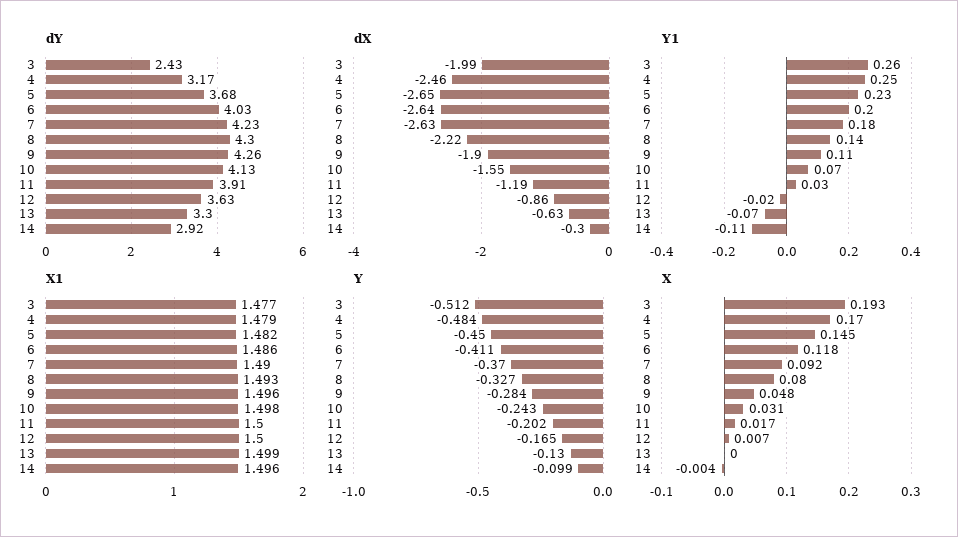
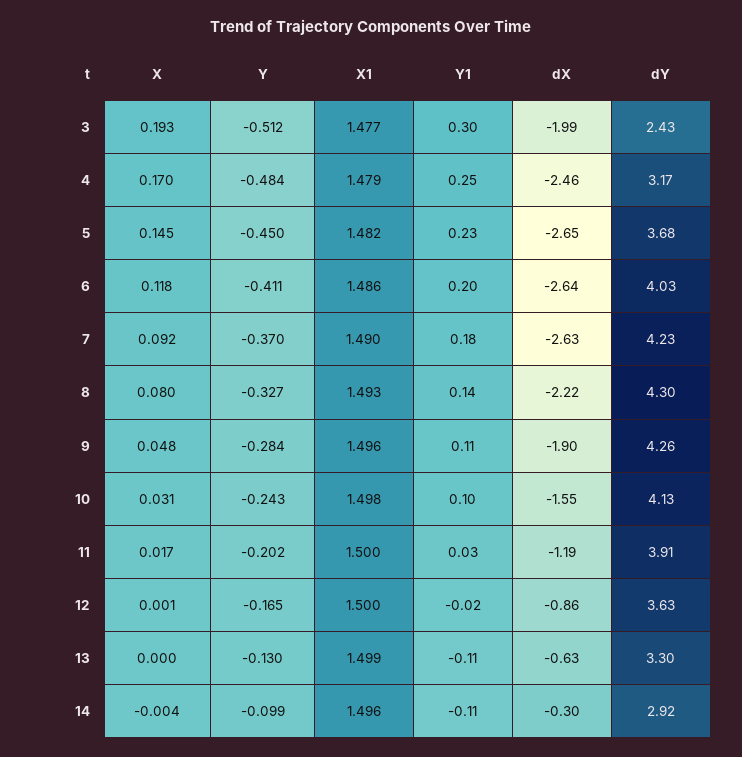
  {
    "dY": {
      "3": 2.43,
      "4": 3.17,
      "5": 3.68,
      "6": 4.03,
      "7": 4.23,
      "8": 4.3,
      "9": 4.26,
      "10": 4.13,
      "11": 3.91,
      "12": 3.63,
      "13": 3.3,
      "14": 2.92
    },
    "dX": {
      "3": -1.99,
      "4": -2.46,
      "5": -2.65,
      "6": -2.64,
      "7": -2.63,
      "8": -2.22,
      "9": -1.9,
      "10": -1.55,
      "11": -1.19,
      "12": -0.86,
      "13": -0.63,
      "14": -0.3
    },
    "Y1": {
-     "3": 0.26,
+     "3": 0.3,
      "4": 0.25,
      "5": 0.23,
      "6": 0.2,
      "7": 0.18,
      "8": 0.14,
      "9": 0.11,
-     "10": 0.07,
+     "10": 0.1,
      "11": 0.03,
      "12": -0.02,
-     "13": -0.07,
+     "13": -0.11,
      "14": -0.11
    },
    "X1": {
      "3": 1.477,
      "4": 1.479,
      "5": 1.482,
      "6": 1.486,
      "7": 1.49,
      "8": 1.493,
      "9": 1.496,
      "10": 1.498,
      "11": 1.5,
      "12": 1.5,
      "13": 1.499,
      "14": 1.496
    },
    "Y": {
      "3": -0.512,
      "4": -0.484,
      "5": -0.45,
      "6": -0.411,
      "7": -0.37,
      "8": -0.327,
      "9": -0.284,
      "10": -0.243,
      "11": -0.202,
      "12": -0.165,
      "13": -0.13,
      "14": -0.099
    },
    "X": {
      "3": 0.193,
      "4": 0.17,
      "5": 0.145,
      "6": 0.118,
      "7": 0.092,
      "8": 0.08,
      "9": 0.048,
      "10": 0.031,
      "11": 0.017,
-     "12": 0.007,
+     "12": 0.001,
      "13": 0,
      "14": -0.004
    }
  }

